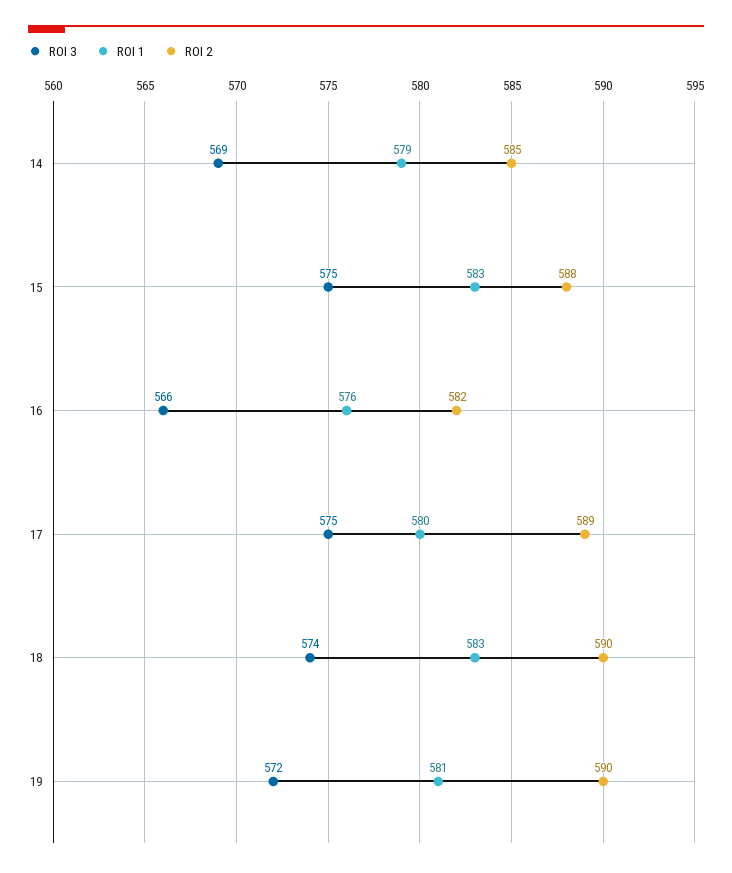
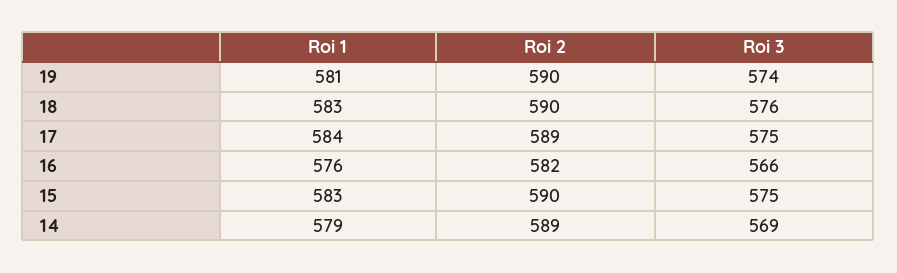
  {
    "ROI 3": {
      "14": 569,
      "15": 575,
      "16": 566,
      "17": 575,
-     "18": 574,
+     "18": 576,
-     "19": 572
+     "19": 574
    },
    "ROI 1": {
      "14": 579,
      "15": 583,
      "16": 576,
-     "17": 580,
+     "17": 584,
      "18": 583,
      "19": 581
    },
    "ROI 2": {
-     "14": 585,
+     "14": 589,
-     "15": 588,
+     "15": 590,
      "16": 582,
      "17": 589,
      "18": 590,
      "19": 590
    }
  }

